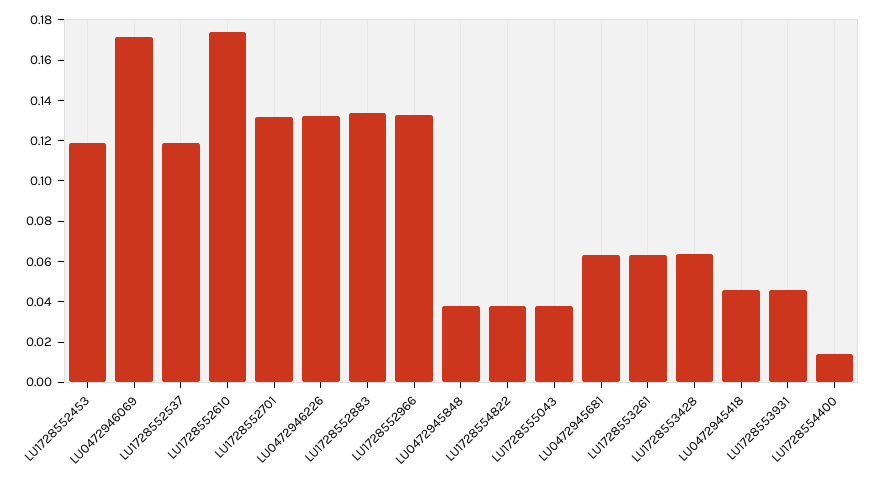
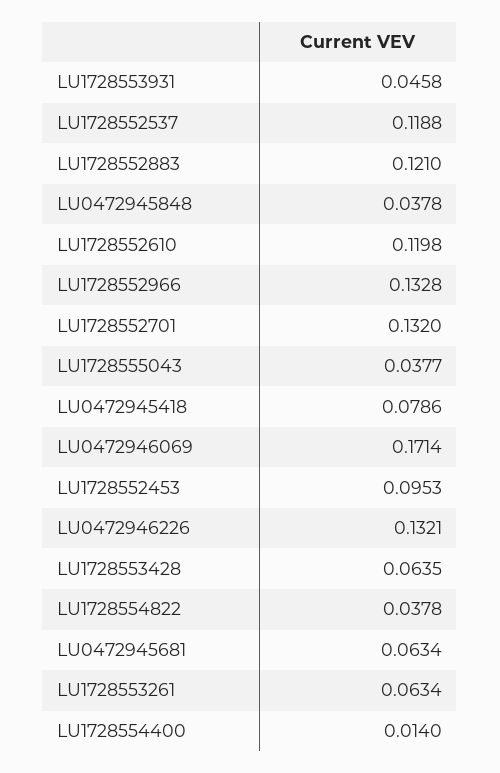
  {
-   "LU1728552453": 0.12,
+   "LU1728552453": 0.0953,
    "LU0472946069": 0.1714,
    "LU1728552537": 0.1188,
-   "LU1728552610": 0.175,
+   "LU1728552610": 0.1198,
    "LU1728552701": 0.132,
    "LU0472946226": 0.1321,
-   "LU1728552883": 0.135,
+   "LU1728552883": 0.121,
    "LU1728552966": 0.1328,
    "LU0472945848": 0.0378,
    "LU1728554822": 0.0378,
    "LU1728555043": 0.0377,
    "LU0472945681": 0.0634,
    "LU1728553261": 0.0634,
    "LU1728553428": 0.0635,
-   "LU0472945418": 0.045,
+   "LU0472945418": 0.0786,
    "LU1728553931": 0.0458,
    "LU1728554400": 0.014
  }

